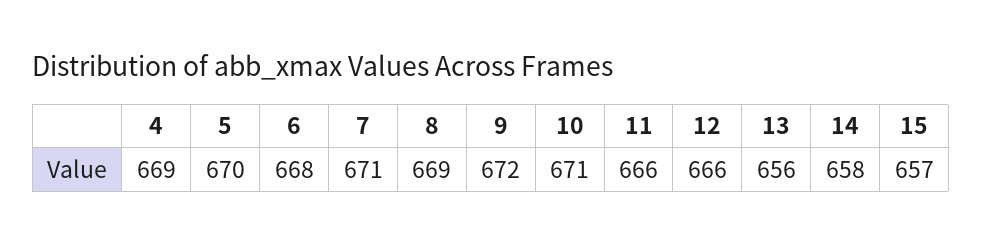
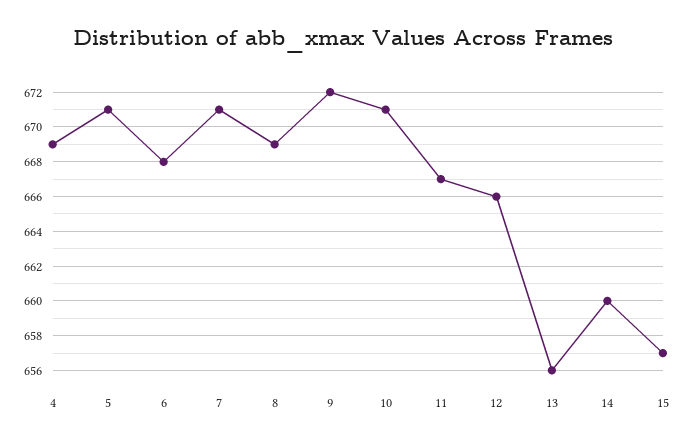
  {
    "4": 669,
-   "5": 670,
+   "5": 671,
    "6": 668,
    "7": 671,
    "8": 669,
    "9": 672,
    "10": 671,
-   "11": 666,
+   "11": 667,
    "12": 666,
    "13": 656,
-   "14": 658,
+   "14": 660,
    "15": 657
  }

